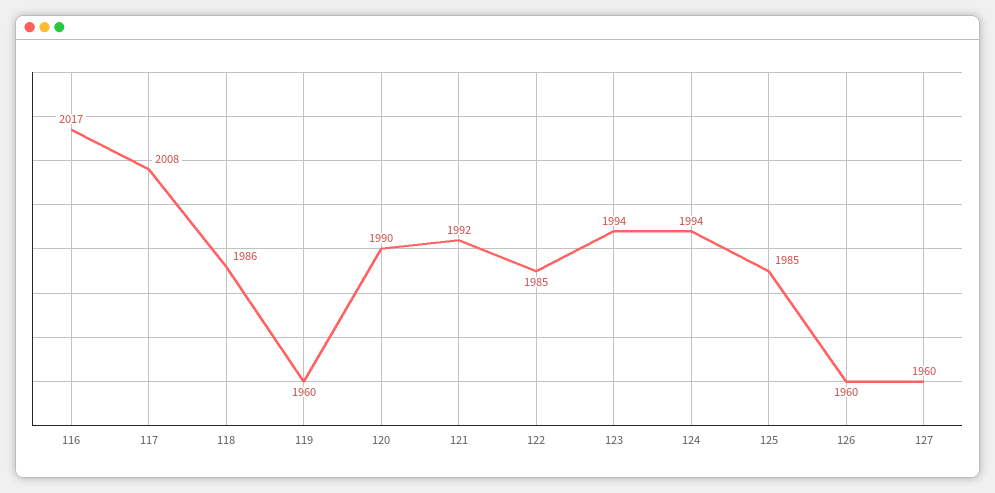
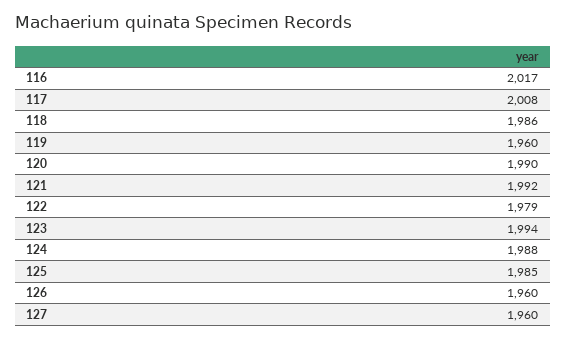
  {
    "116": 2017,
    "117": 2008,
    "118": 1986,
    "119": 1960,
    "120": 1990,
    "121": 1992,
-   "122": 1985,
+   "122": 1979,
    "123": 1994,
-   "124": 1994,
+   "124": 1988,
    "125": 1985,
    "126": 1960,
    "127": 1960
  }

